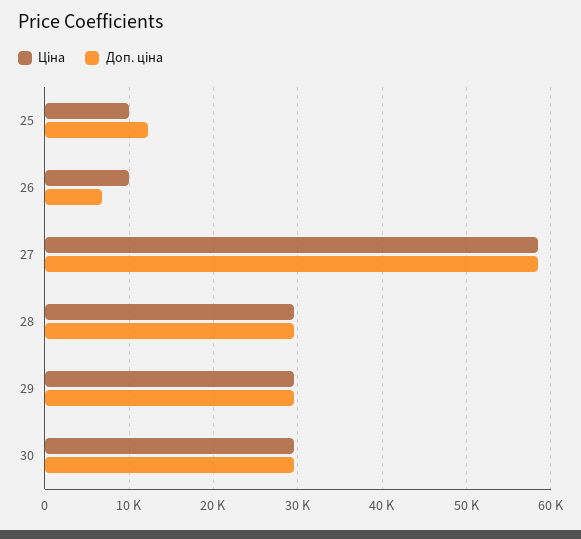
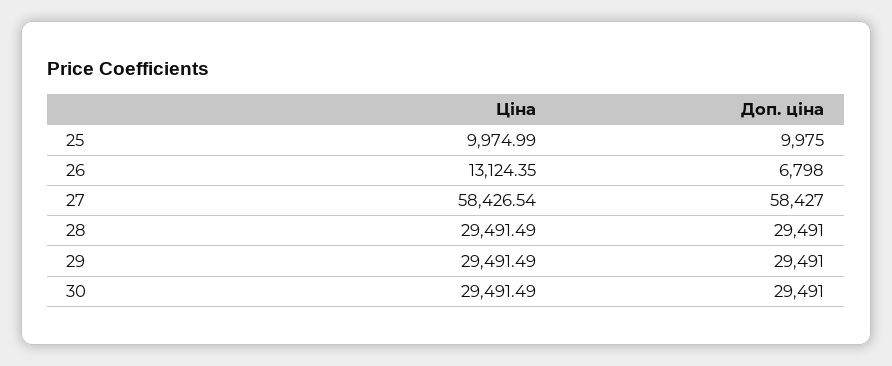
  {
    "Ціна": {
      "25": 9974.99,
-     "26": 10000,
+     "26": 13124.35,
      "27": 58426.54,
      "28": 29491.49,
      "29": 29491.49,
      "30": 29491.49
    },
    "Доп. ціна": {
-     "25": 12000,
+     "25": 9975,
      "26": 6798,
      "27": 58427,
      "28": 29491,
      "29": 29491,
      "30": 29491
    }
  }

